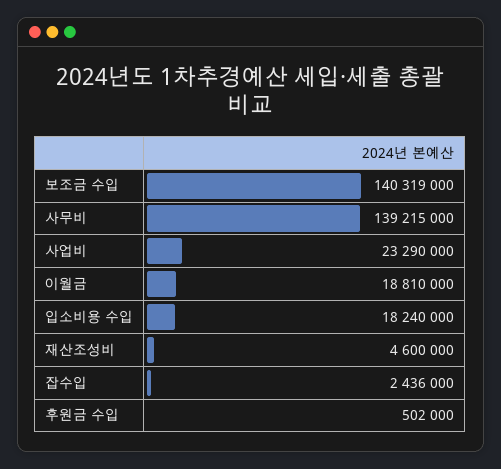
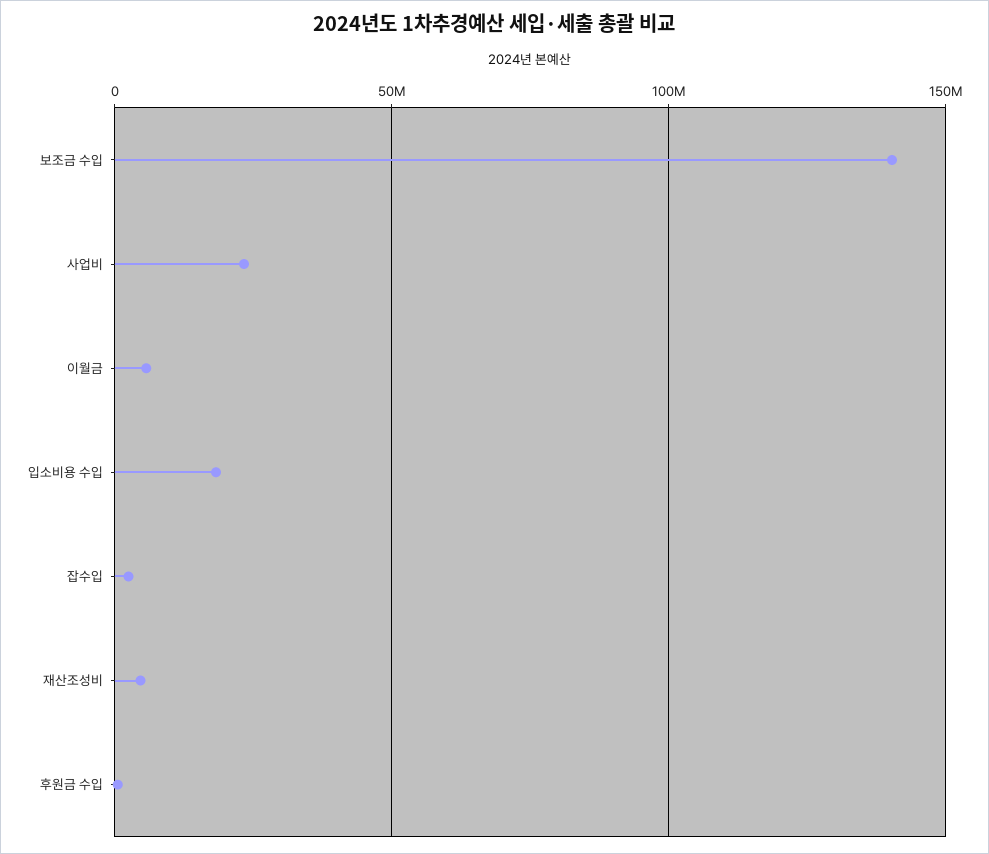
  {
    "보조금 수입": 140319000,
-   "사무비": 139215000,
    "사업비": 23290000,
-   "이월금": 18810000,
+   "이월금": 5000000,
    "입소비용 수입": 18240000,
    "재산조성비": 4600000,
    "잡수입": 2436000,
    "후원금 수입": 502000
  }

